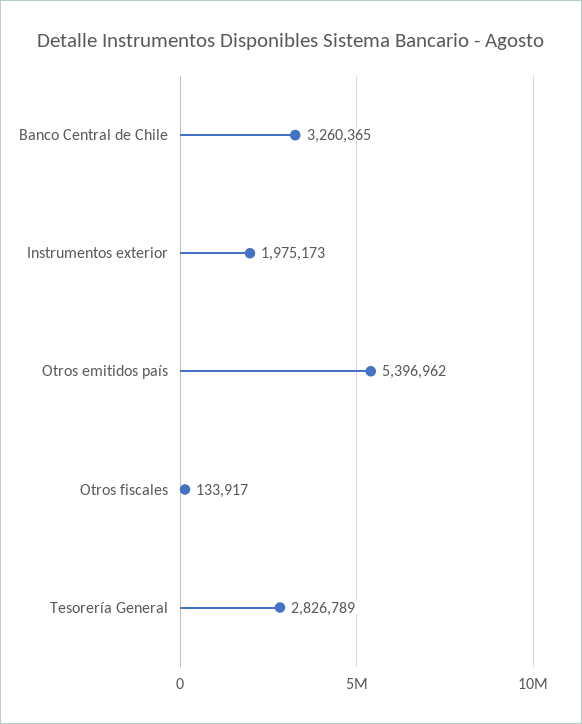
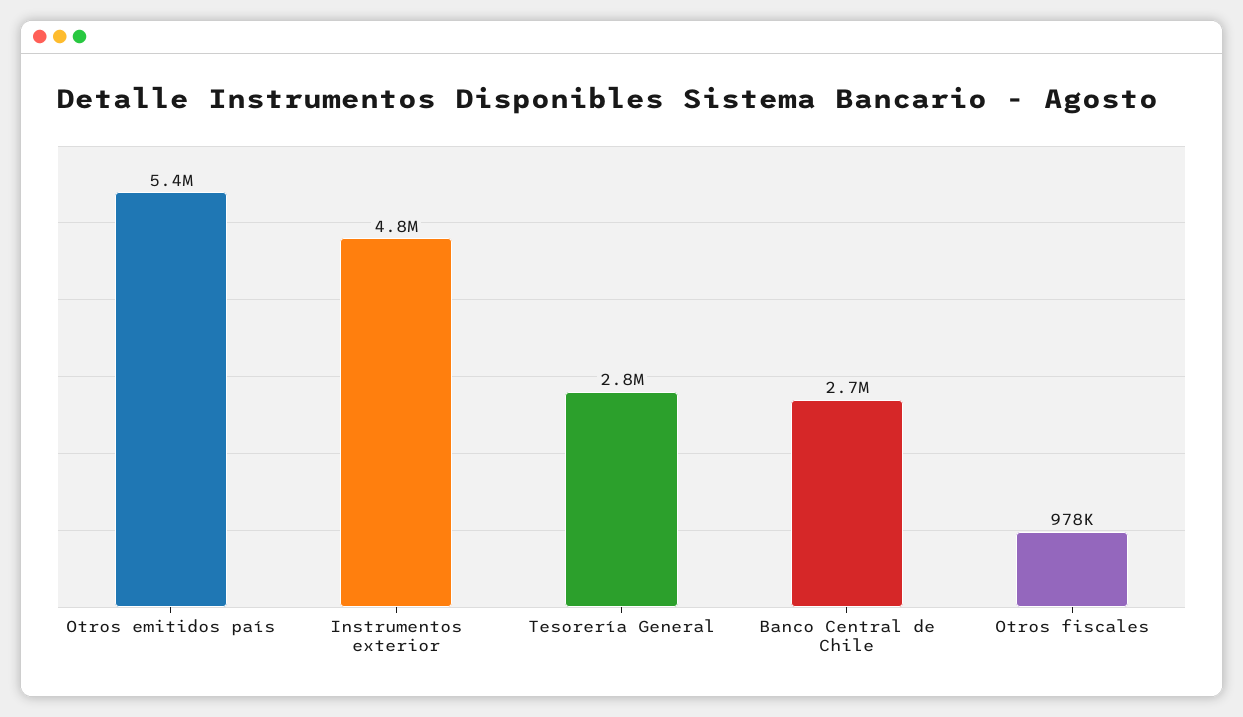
  {
-   "Banco Central de Chile": 3260365,
+   "Banco Central de Chile": 2700000,
-   "Instrumentos exterior": 1975173,
+   "Instrumentos exterior": 4800000,
    "Otros emitidos país": 5396962,
-   "Otros fiscales": 133917,
+   "Otros fiscales": 978000,
    "Tesorería General": 2826789
  }

